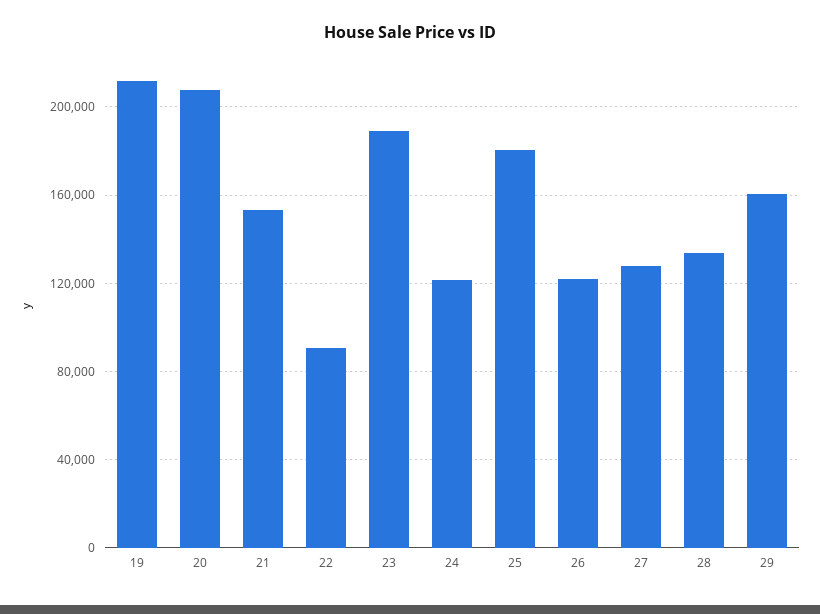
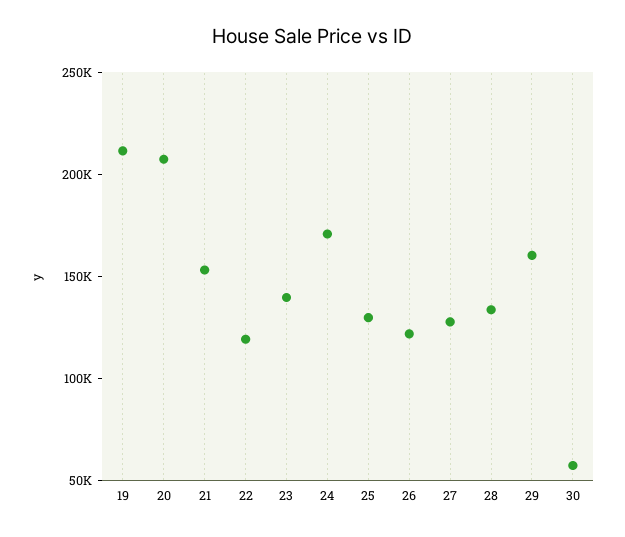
  {
    "19": 210000,
    "20": 205000,
    "21": 155000,
-   "22": 90000,
+   "22": 120000,
-   "23": 190000,
+   "23": 140000,
-   "24": 120000,
+   "24": 170000,
-   "25": 180000,
+   "25": 130000,
    "26": 120000,
    "27": 130000,
    "28": 135000,
-   "29": 160000
+   "29": 160000,
+   "30": 60000
  }

